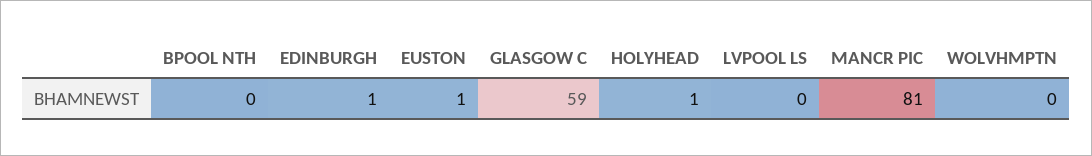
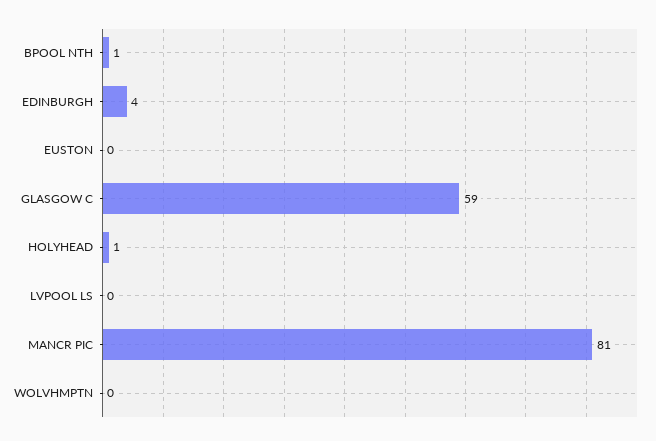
  {
-   "BPOOL NTH": 0,
+   "BPOOL NTH": 1,
-   "EDINBURGH": 1,
+   "EDINBURGH": 4,
-   "EUSTON": 1,
+   "EUSTON": 0,
    "GLASGOW C": 59,
    "HOLYHEAD": 1,
    "LVPOOL LS": 0,
    "MANCR PIC": 81,
    "WOLVHMPTN": 0
  }

